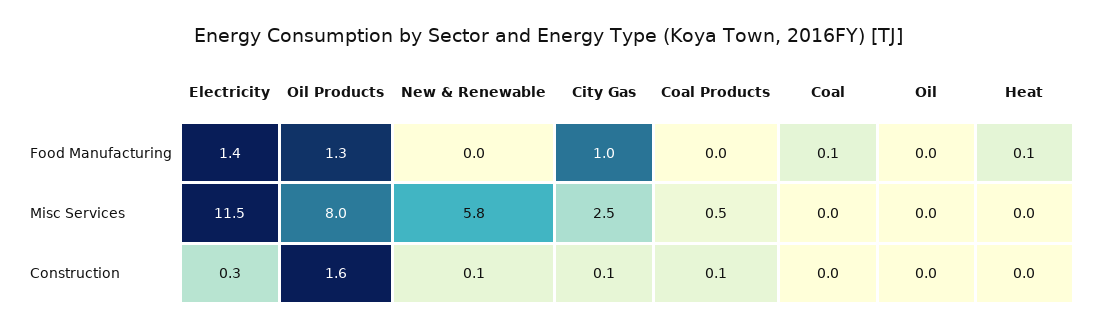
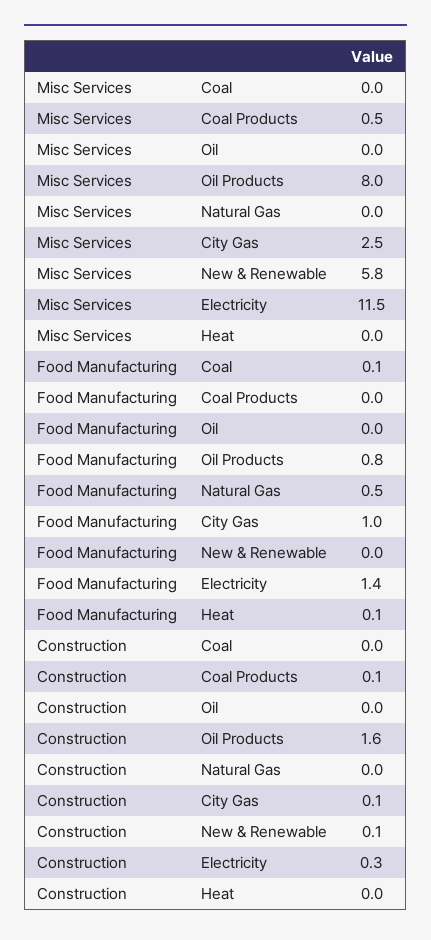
  {
    "Electricity": {
      "Food Manufacturing": 1.4,
      "Misc Services": 11.5,
      "Construction": 0.3
    },
    "Oil Products": {
-     "Food Manufacturing": 1.3,
+     "Food Manufacturing": 0.8,
      "Misc Services": 8,
      "Construction": 1.6
    },
    "New & Renewable": {
      "Food Manufacturing": 0,
      "Misc Services": 5.8,
      "Construction": 0.1
    },
    "City Gas": {
      "Food Manufacturing": 1,
      "Misc Services": 2.5,
      "Construction": 0.1
    },
    "Coal Products": {
      "Food Manufacturing": 0,
      "Misc Services": 0.5,
      "Construction": 0.1
    },
    "Coal": {
      "Food Manufacturing": 0.1,
      "Misc Services": 0,
      "Construction": 0
    },
    "Oil": {
      "Food Manufacturing": 0,
      "Misc Services": 0,
      "Construction": 0
    },
    "Heat": {
      "Food Manufacturing": 0.1,
      "Misc Services": 0,
      "Construction": 0
-   }
+   },
+   "Natural Gas": {
+     "Misc Services": 0,
+     "Food Manufacturing": 0.5,
+     "Construction": 0
+   }
  }

